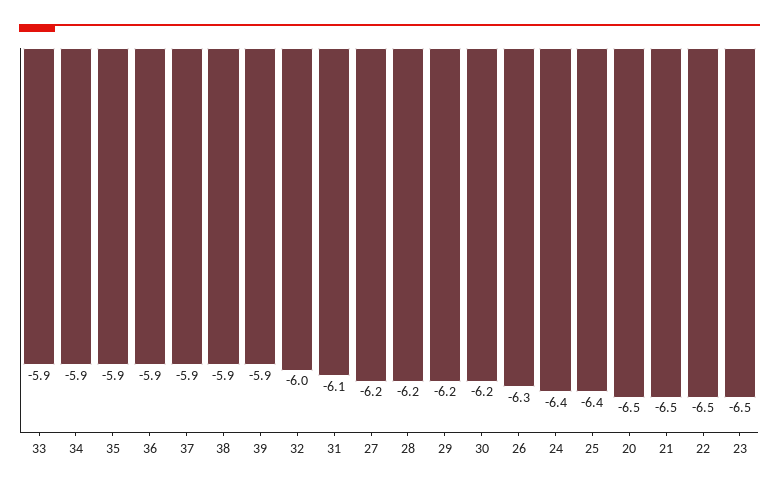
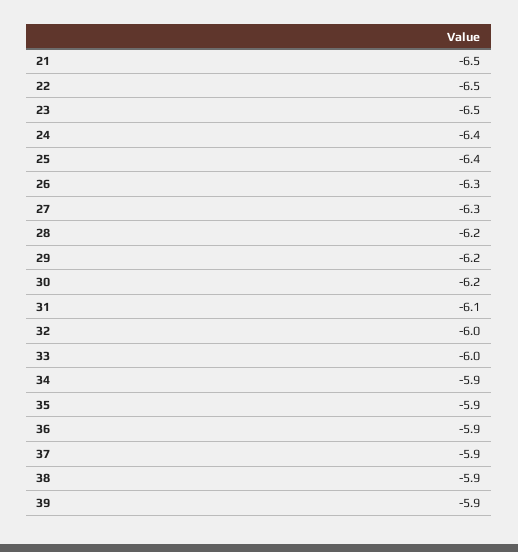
  {
-   "33": -5.9,
+   "33": -6,
    "34": -5.9,
    "35": -5.9,
    "36": -5.9,
    "37": -5.9,
    "38": -5.9,
    "39": -5.9,
    "32": -6,
    "31": -6.1,
-   "27": -6.2,
+   "27": -6.3,
    "28": -6.2,
    "29": -6.2,
    "30": -6.2,
    "26": -6.3,
    "24": -6.4,
    "25": -6.4,
-   "20": -6.5,
    "21": -6.5,
    "22": -6.5,
    "23": -6.5
  }

